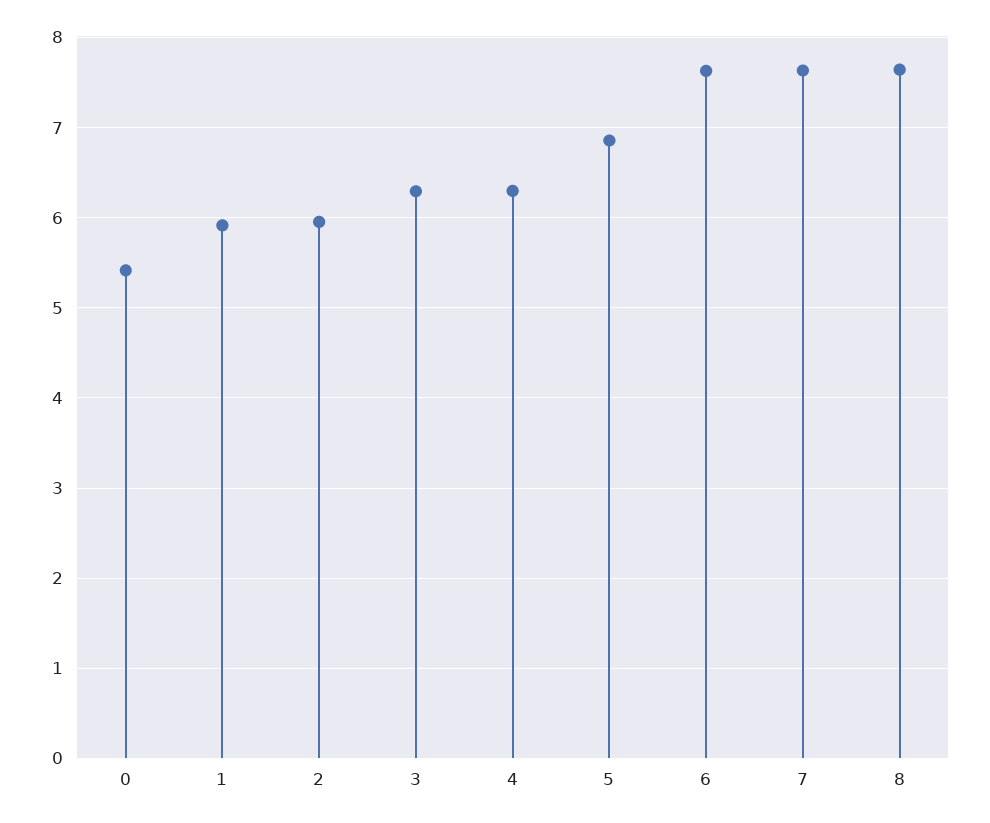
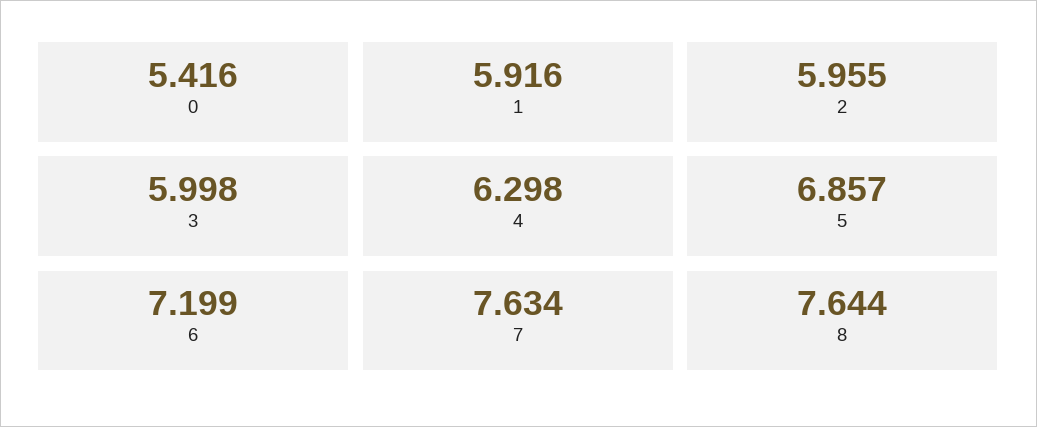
  {
    "0": 5.416,
    "1": 5.916,
    "2": 5.955,
-   "3": 6.3,
+   "3": 5.998,
    "4": 6.298,
    "5": 6.857,
-   "6": 7.6,
+   "6": 7.199,
    "7": 7.634,
    "8": 7.644
  }

